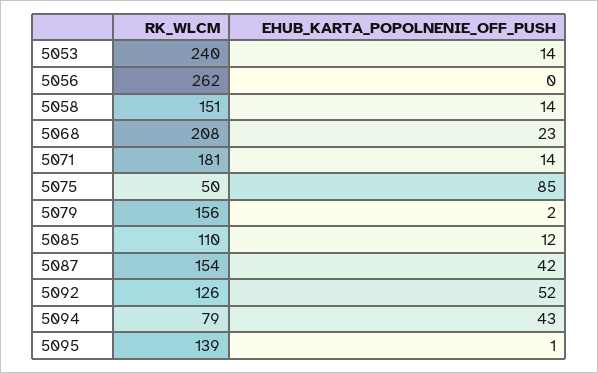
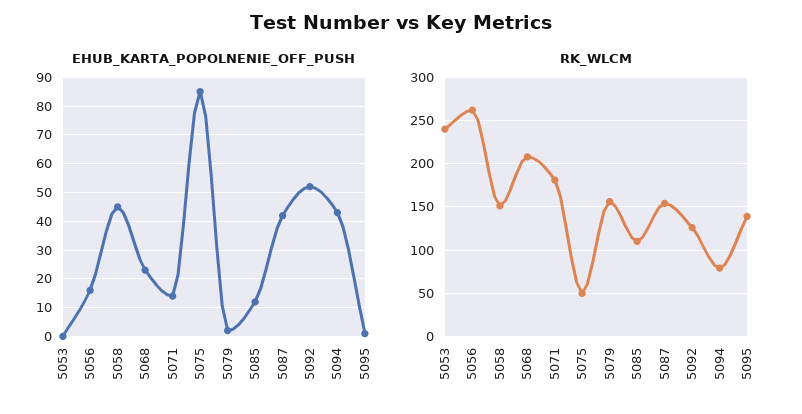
  {
    "RK_WLCM": {
      "5053": 240,
      "5056": 262,
      "5058": 151,
      "5068": 208,
      "5071": 181,
      "5075": 50,
      "5079": 156,
      "5085": 110,
      "5087": 154,
      "5092": 126,
      "5094": 79,
      "5095": 139
    },
    "EHUB_KARTA_POPOLNENIE_OFF_PUSH": {
-     "5053": 14,
+     "5053": 0,
-     "5056": 0,
+     "5056": 15,
-     "5058": 14,
+     "5058": 45,
      "5068": 23,
      "5071": 14,
      "5075": 85,
      "5079": 2,
      "5085": 12,
      "5087": 42,
      "5092": 52,
      "5094": 43,
      "5095": 1
    }
  }

